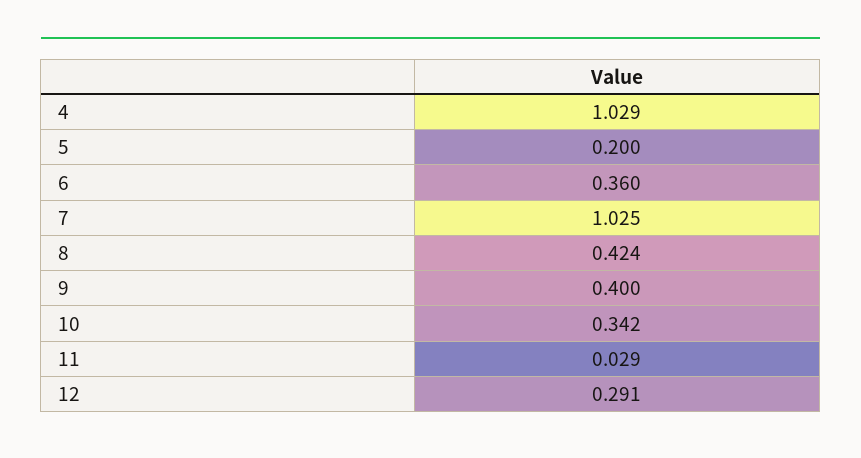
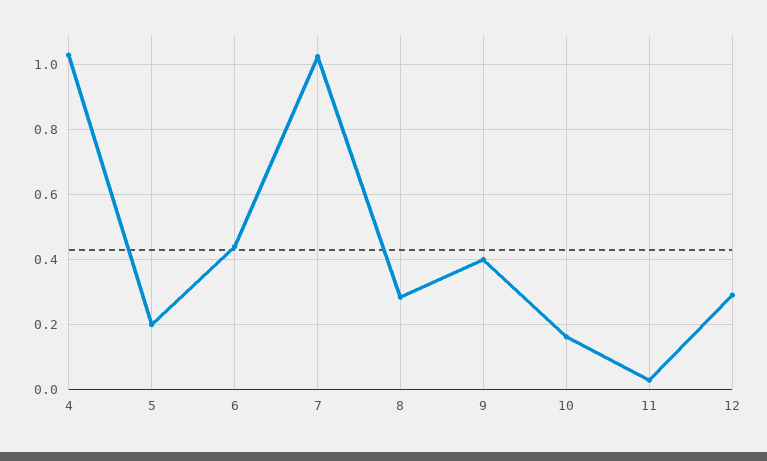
  {
    "4": 1.029,
    "5": 0.2,
-   "6": 0.36,
+   "6": 0.44,
    "7": 1.025,
-   "8": 0.424,
+   "8": 0.28,
    "9": 0.4,
-   "10": 0.342,
+   "10": 0.16,
    "11": 0.029,
    "12": 0.291
  }

